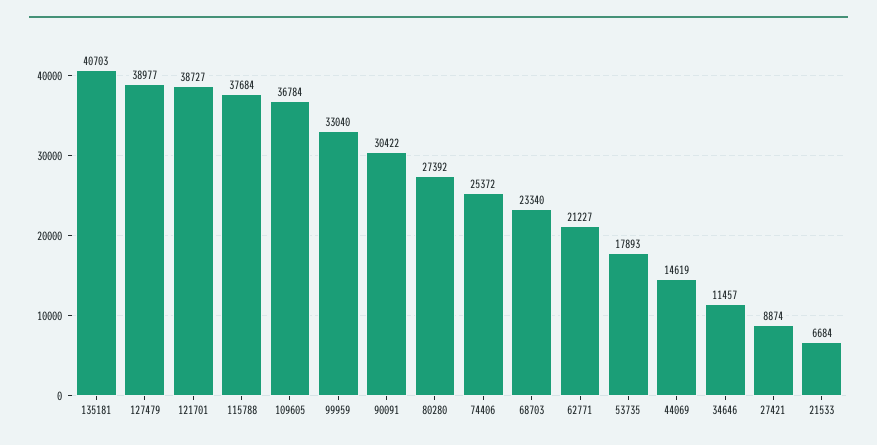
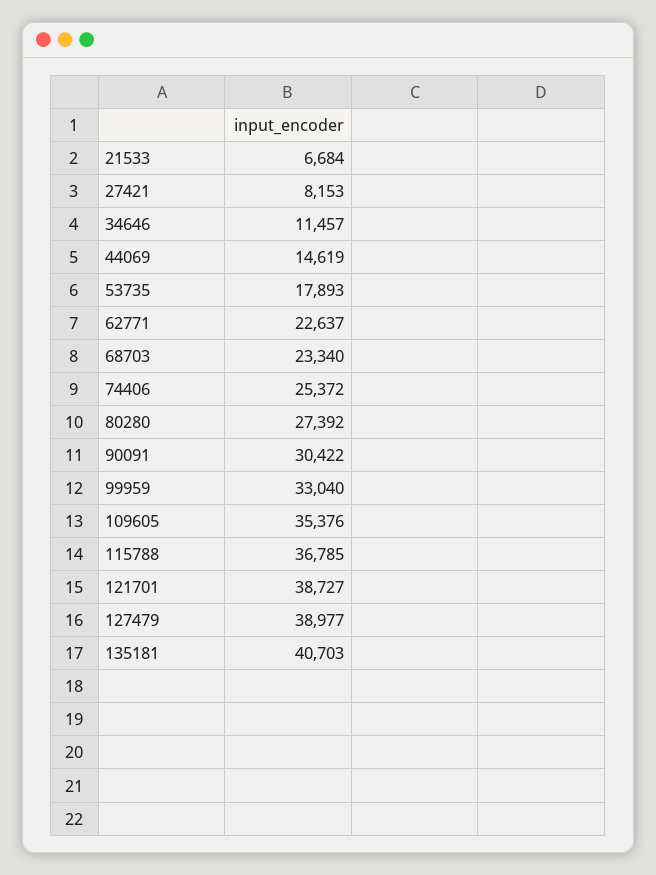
  {
    "135181": 40703,
    "127479": 38977,
    "121701": 38727,
-   "115788": 37684,
+   "115788": 36785,
-   "109605": 36784,
+   "109605": 35376,
    "99959": 33040,
    "90091": 30422,
    "80280": 27392,
    "74406": 25372,
    "68703": 23340,
-   "62771": 21227,
+   "62771": 22637,
    "53735": 17893,
    "44069": 14619,
    "34646": 11457,
-   "27421": 8874,
+   "27421": 8153,
    "21533": 6684
  }

